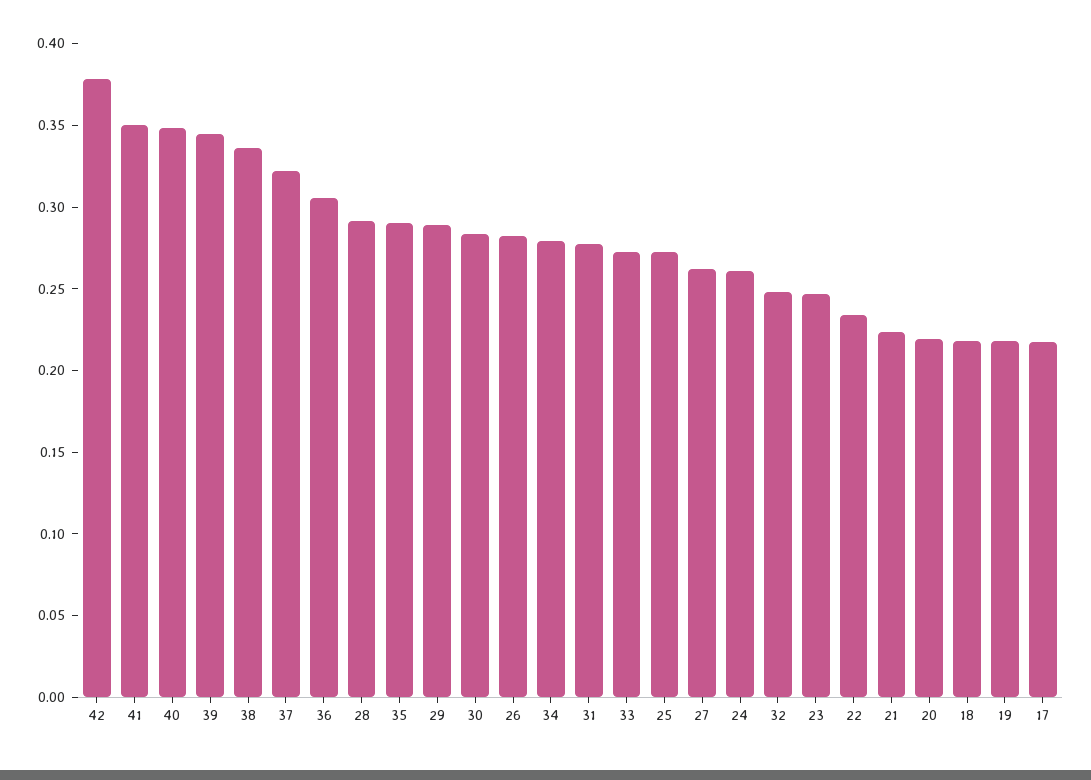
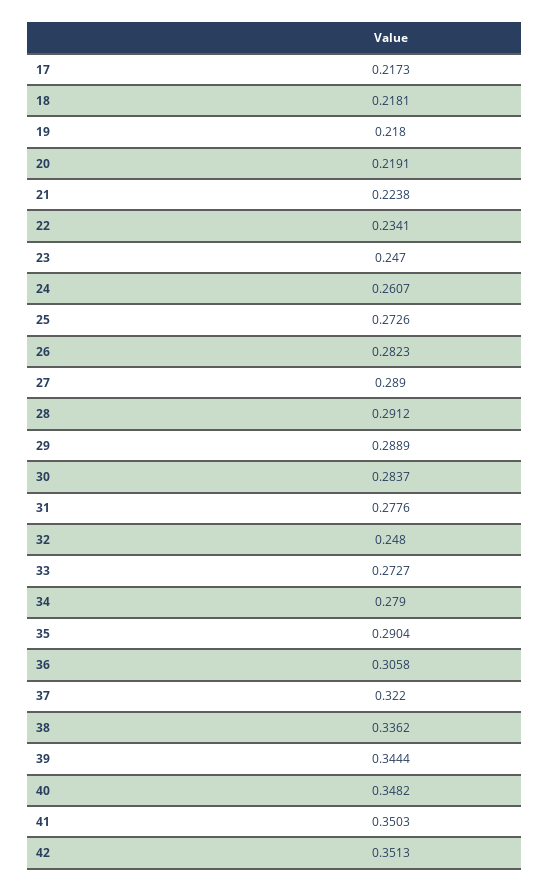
  {
-   "42": 0.38,
+   "42": 0.3513,
    "41": 0.3503,
    "40": 0.3482,
    "39": 0.3444,
    "38": 0.3362,
    "37": 0.322,
    "36": 0.3058,
    "28": 0.2912,
    "35": 0.2904,
    "29": 0.2889,
    "30": 0.2837,
    "26": 0.2823,
    "34": 0.279,
    "31": 0.2776,
    "33": 0.2727,
    "25": 0.2726,
-   "27": 0.26,
+   "27": 0.289,
    "24": 0.2607,
    "32": 0.248,
    "23": 0.247,
    "22": 0.2341,
    "21": 0.2238,
    "20": 0.2191,
    "18": 0.2181,
    "19": 0.218,
    "17": 0.2173
  }

